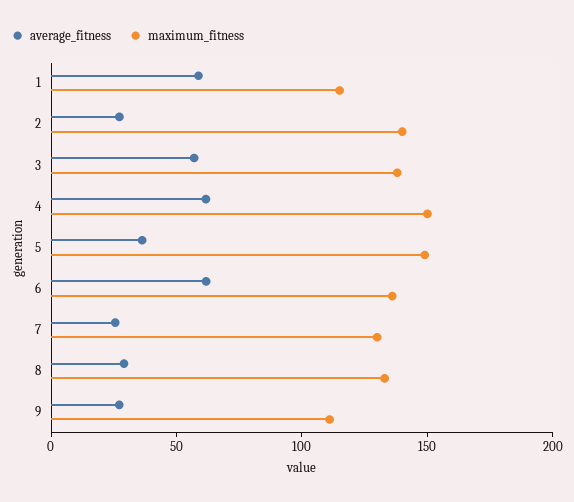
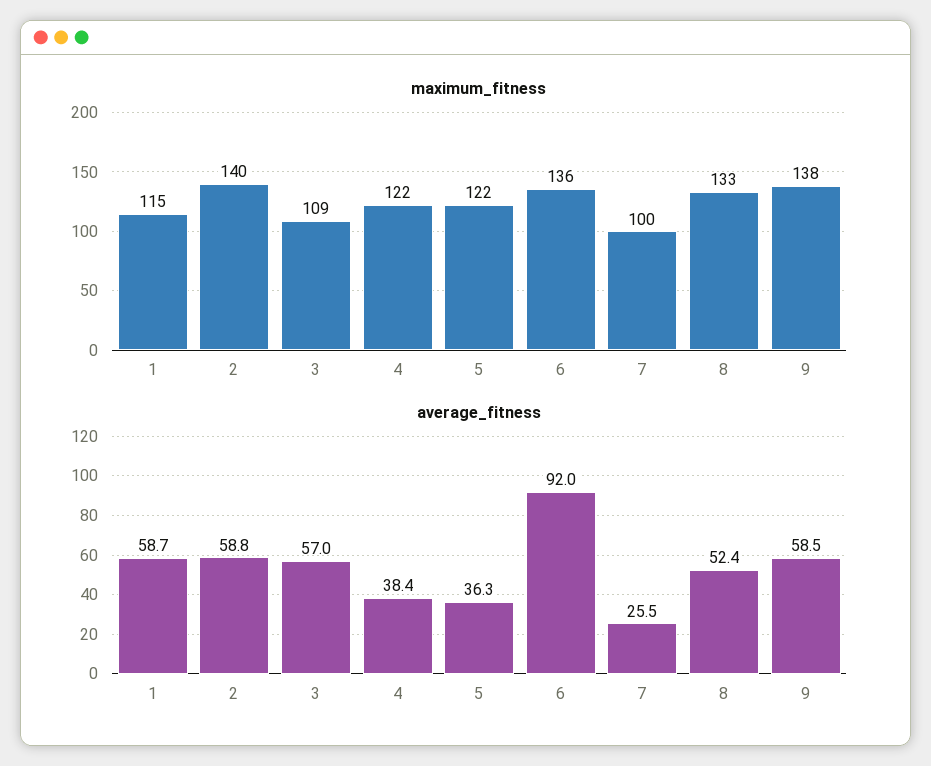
  {
    "average_fitness": {
      "1": 58.7,
-     "2": 30,
+     "2": 58.8,
      "3": 57,
-     "4": 60,
+     "4": 38.4,
      "5": 36.3,
-     "6": 60,
+     "6": 92,
      "7": 25.5,
-     "8": 30,
+     "8": 52.4,
-     "9": 30
+     "9": 58.5
    },
    "maximum_fitness": {
      "1": 115,
      "2": 140,
-     "3": 140,
+     "3": 109,
-     "4": 150,
+     "4": 122,
-     "5": 150,
+     "5": 122,
      "6": 136,
-     "7": 130,
+     "7": 100,
      "8": 133,
-     "9": 110
+     "9": 138
    }
  }

